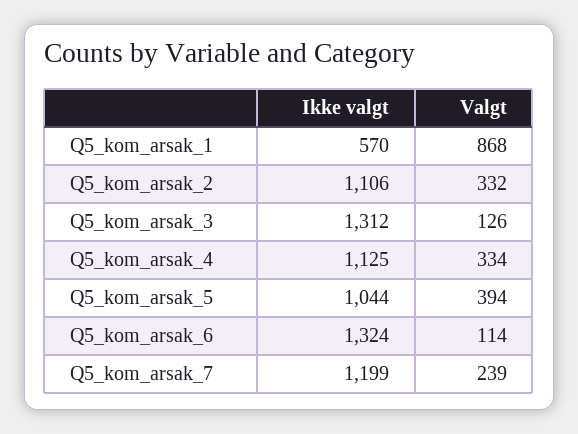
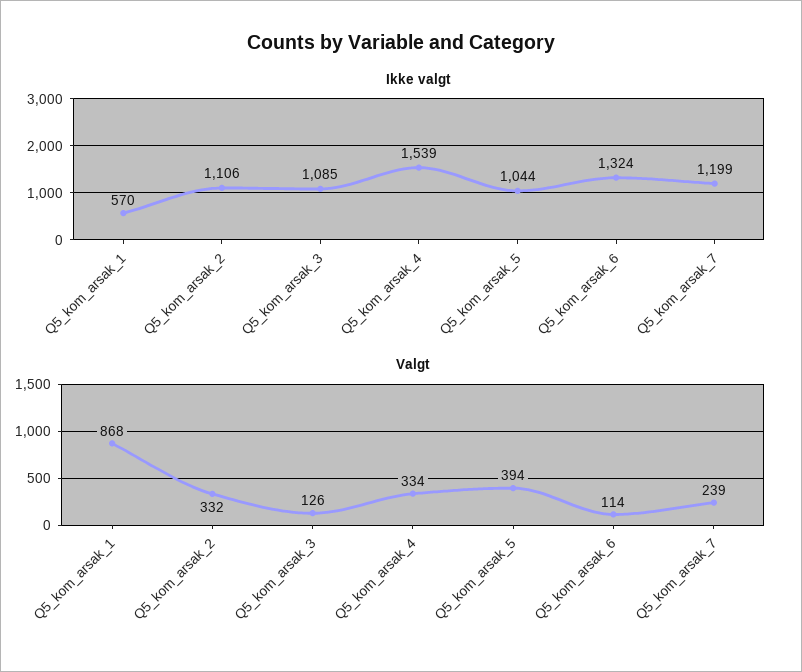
  {
    "Ikke valgt": {
      "Q5_kom_arsak_1": 570,
      "Q5_kom_arsak_2": 1106,
-     "Q5_kom_arsak_3": 1312,
+     "Q5_kom_arsak_3": 1085,
-     "Q5_kom_arsak_4": 1125,
+     "Q5_kom_arsak_4": 1539,
      "Q5_kom_arsak_5": 1044,
      "Q5_kom_arsak_6": 1324,
      "Q5_kom_arsak_7": 1199
    },
    "Valgt": {
      "Q5_kom_arsak_1": 868,
      "Q5_kom_arsak_2": 332,
      "Q5_kom_arsak_3": 126,
      "Q5_kom_arsak_4": 334,
      "Q5_kom_arsak_5": 394,
      "Q5_kom_arsak_6": 114,
      "Q5_kom_arsak_7": 239
    }
  }

